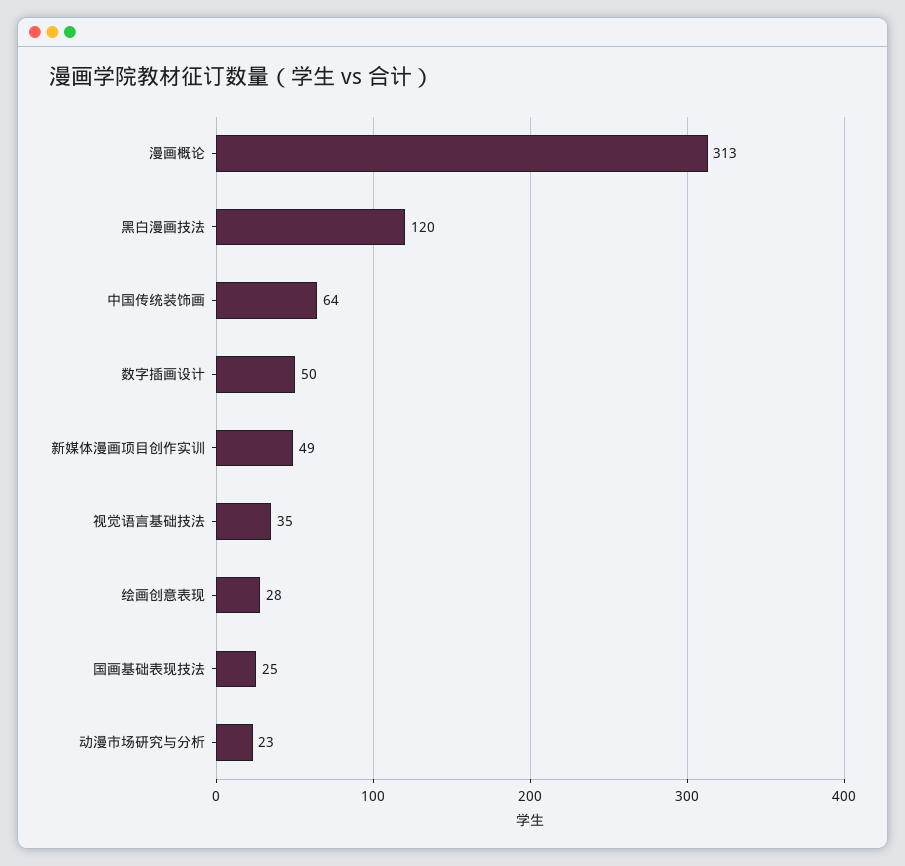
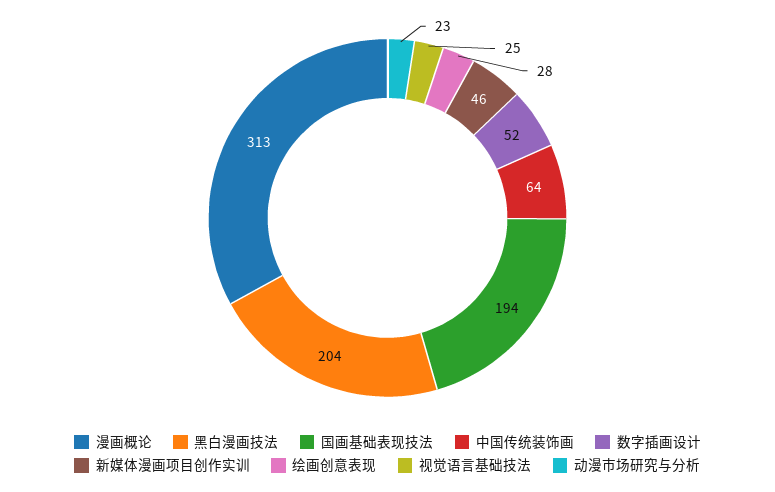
  {
    "漫画概论": 313,
-   "黑白漫画技法": 120,
+   "黑白漫画技法": 204,
    "中国传统装饰画": 64,
-   "数字插画设计": 50,
+   "数字插画设计": 52,
-   "新媒体漫画项目创作实训": 49,
+   "新媒体漫画项目创作实训": 46,
-   "视觉语言基础技法": 35,
+   "视觉语言基础技法": 25,
    "绘画创意表现": 28,
-   "国画基础表现技法": 25,
+   "国画基础表现技法": 194,
    "动漫市场研究与分析": 23
  }

